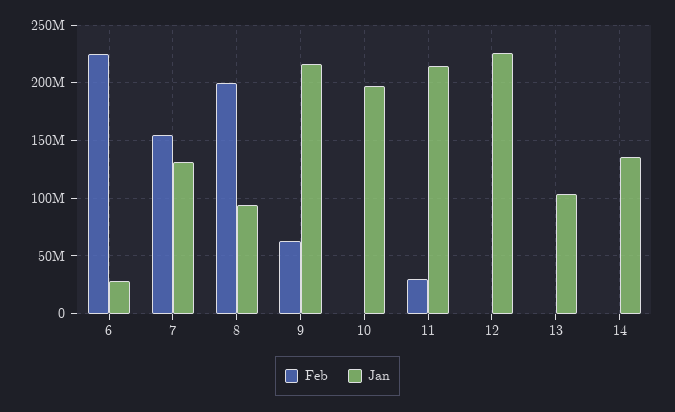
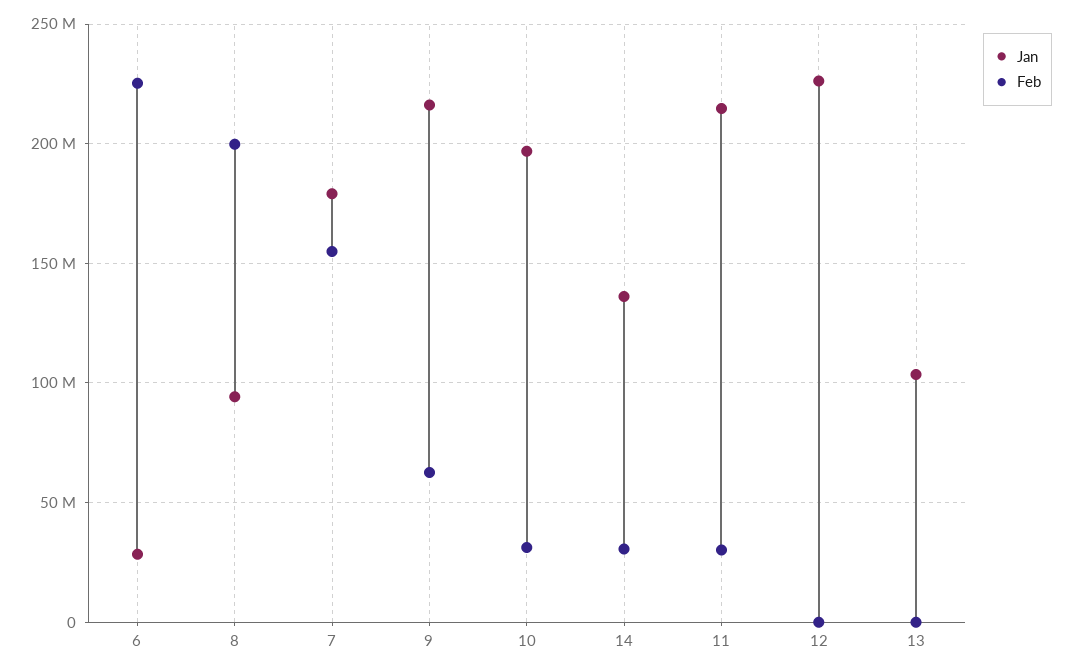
  {
    "Feb": {
      "6": 225000000,
      "7": 155000000,
      "8": 200000000,
      "9": 65000000,
-     "10": 0,
+     "10": 30000000,
      "11": 30000000,
      "12": 0,
      "13": 0,
-     "14": 0
+     "14": 30000000
    },
    "Jan": {
      "6": 30000000,
-     "7": 130000000,
+     "7": 180000000,
      "8": 95000000,
      "9": 215000000,
      "10": 195000000,
      "11": 215000000,
      "12": 225000000,
      "13": 105000000,
      "14": 135000000
    }
  }

